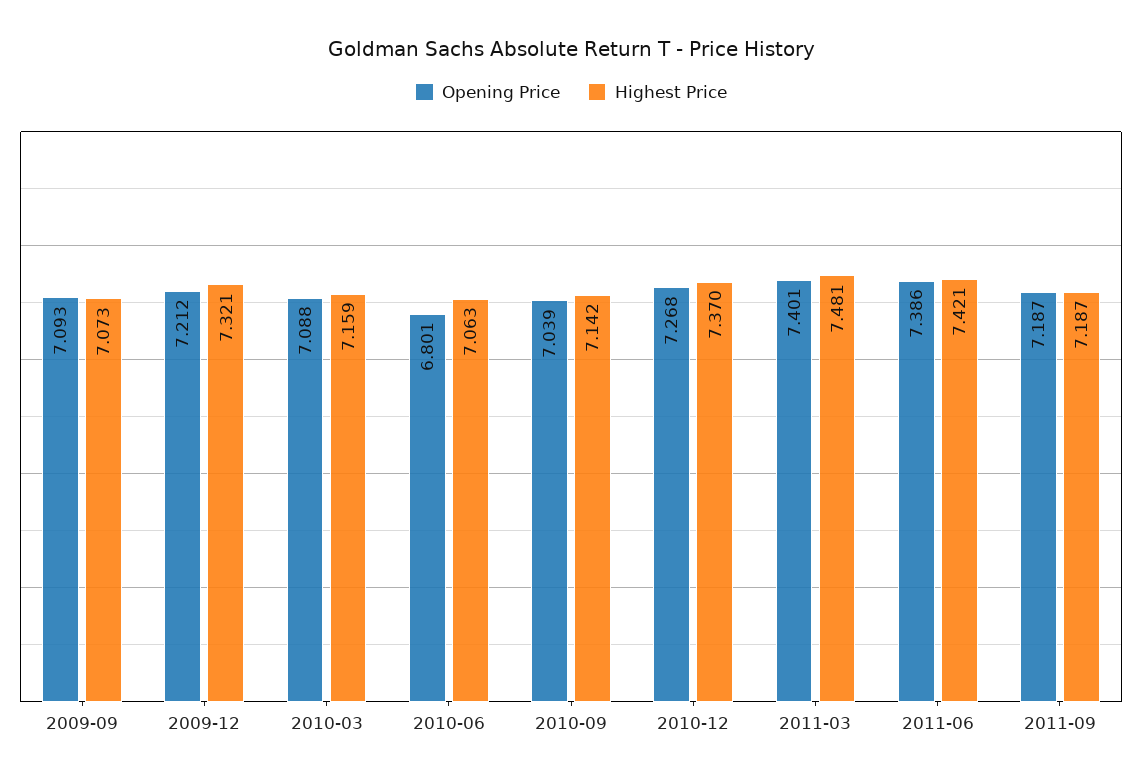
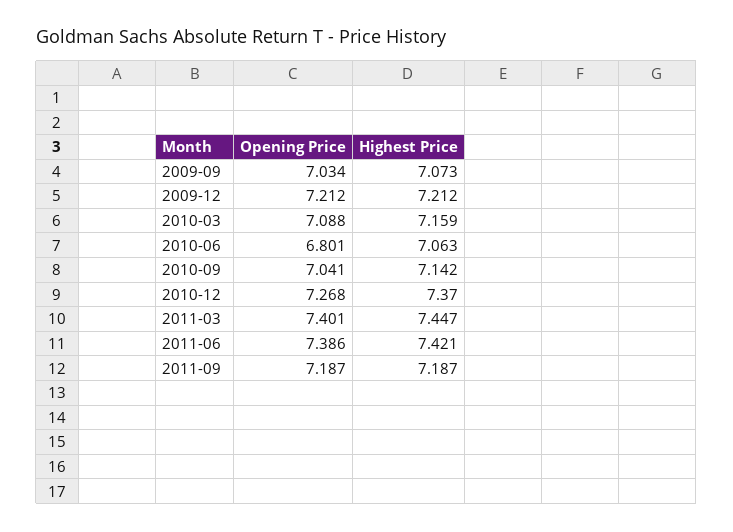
  {
    "Opening Price": {
-     "2009-09": 7.093,
+     "2009-09": 7.034,
      "2009-12": 7.212,
      "2010-03": 7.088,
      "2010-06": 6.801,
-     "2010-09": 7.039,
+     "2010-09": 7.041,
      "2010-12": 7.268,
      "2011-03": 7.401,
      "2011-06": 7.386,
      "2011-09": 7.187
    },
    "Highest Price": {
      "2009-09": 7.073,
-     "2009-12": 7.321,
+     "2009-12": 7.212,
      "2010-03": 7.159,
      "2010-06": 7.063,
      "2010-09": 7.142,
      "2010-12": 7.37,
-     "2011-03": 7.481,
+     "2011-03": 7.447,
      "2011-06": 7.421,
      "2011-09": 7.187
    }
  }

